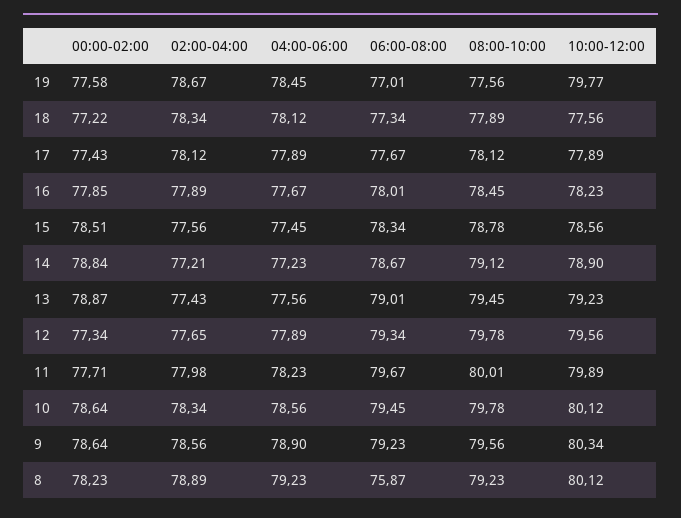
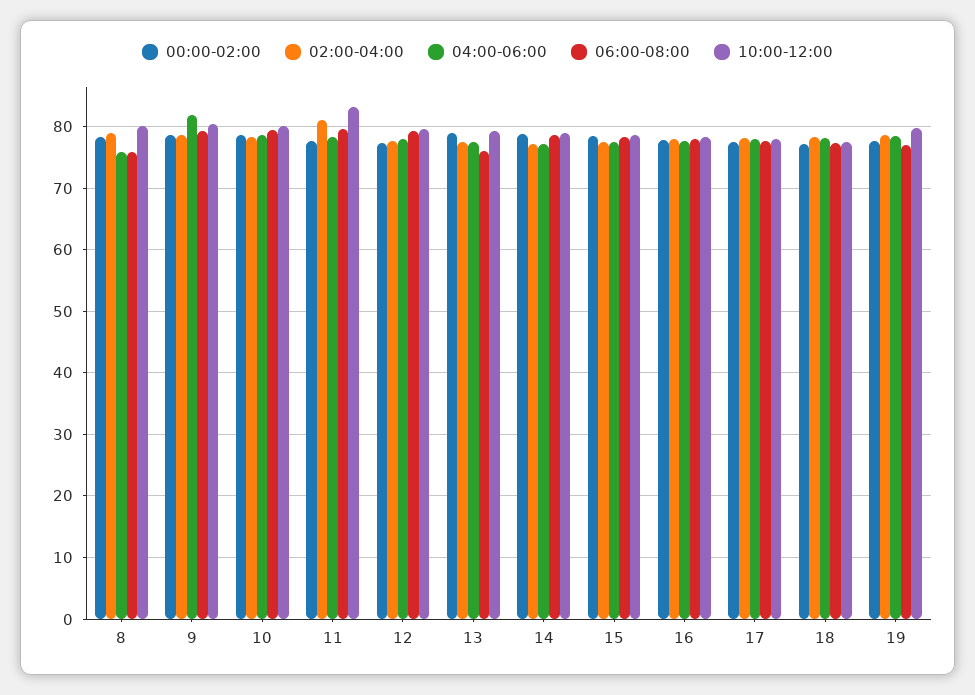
  {
    "00:00-02:00": {
      "19": 77.58,
      "18": 77.22,
      "17": 77.43,
      "16": 77.85,
      "15": 78.51,
      "14": 78.84,
      "13": 78.87,
      "12": 77.34,
      "11": 77.71,
      "10": 78.64,
      "9": 78.64,
      "8": 78.23
    },
    "02:00-04:00": {
      "19": 78.67,
      "18": 78.34,
      "17": 78.12,
      "16": 77.89,
      "15": 77.56,
      "14": 77.21,
      "13": 77.43,
      "12": 77.65,
-     "11": 77.98,
+     "11": 81,
      "10": 78.34,
      "9": 78.56,
      "8": 78.89
    },
    "04:00-06:00": {
      "19": 78.45,
      "18": 78.12,
      "17": 77.89,
      "16": 77.67,
      "15": 77.45,
      "14": 77.23,
      "13": 77.56,
      "12": 77.89,
      "11": 78.23,
      "10": 78.56,
-     "9": 78.9,
+     "9": 82,
-     "8": 79.23
+     "8": 76
    },
    "06:00-08:00": {
      "19": 77.01,
      "18": 77.34,
      "17": 77.67,
      "16": 78.01,
      "15": 78.34,
      "14": 78.67,
-     "13": 79.01,
+     "13": 76,
      "12": 79.34,
      "11": 79.67,
      "10": 79.45,
      "9": 79.23,
      "8": 75.87
    },
-   "08:00-10:00": {
-     "19": 77.56,
-     "18": 77.89,
-     "17": 78.12,
-     "16": 78.45,
-     "15": 78.78,
-     "14": 79.12,
-     "13": 79.45,
-     "12": 79.78,
-     "11": 80.01,
-     "10": 79.78,
-     "9": 79.56,
-     "8": 79.23
-   },
    "10:00-12:00": {
      "19": 79.77,
      "18": 77.56,
      "17": 77.89,
      "16": 78.23,
      "15": 78.56,
      "14": 78.9,
      "13": 79.23,
      "12": 79.56,
-     "11": 79.89,
+     "11": 83,
      "10": 80.12,
      "9": 80.34,
      "8": 80.12
    }
  }

